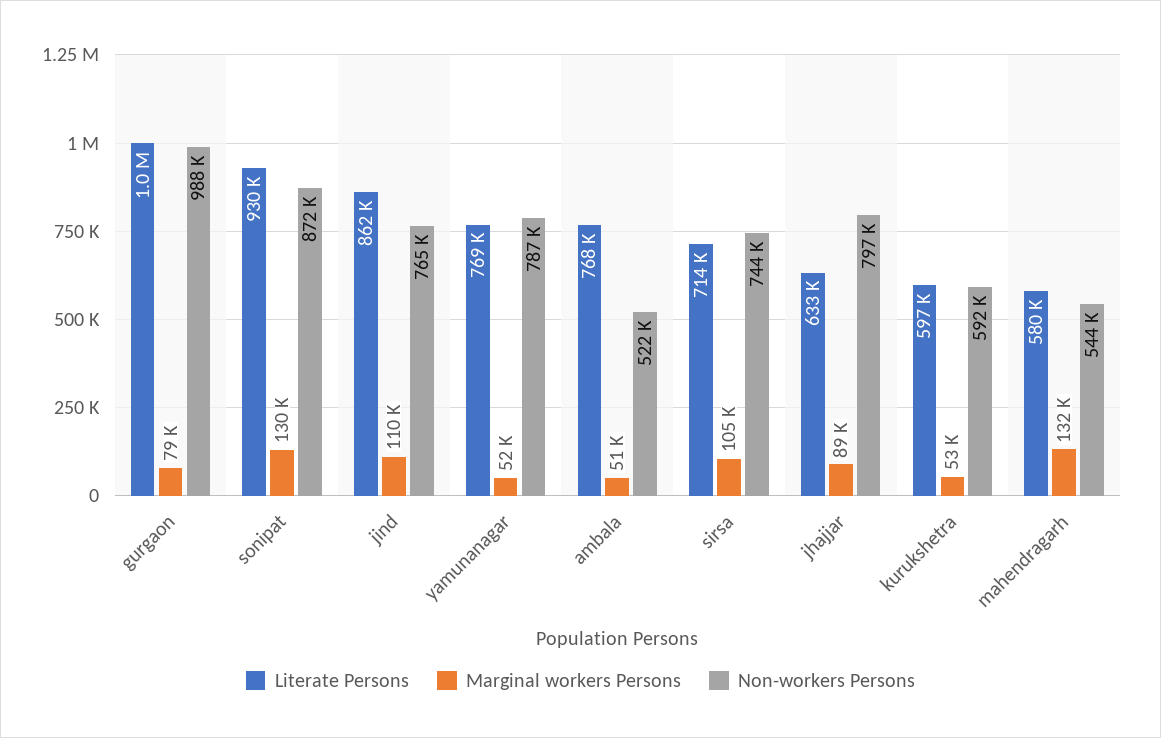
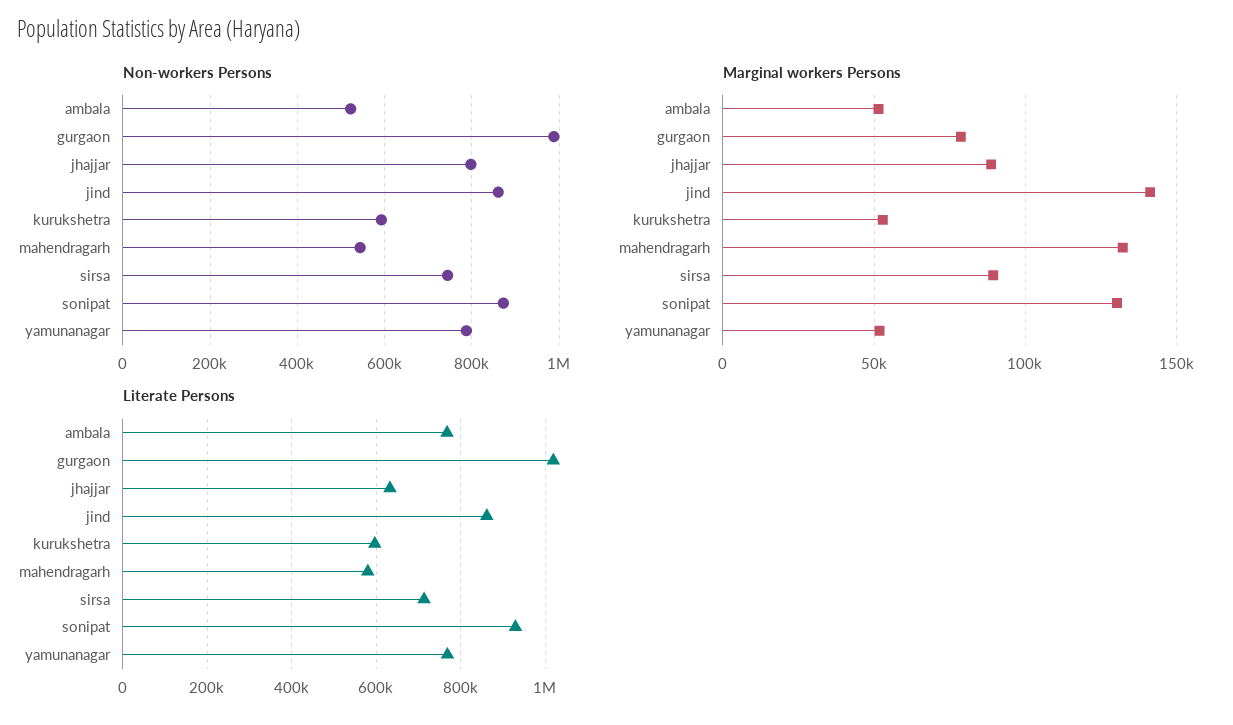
  {
    "Literate Persons": {
      "gurgaon": 1000000,
      "sonipat": 930000,
      "jind": 862000,
      "yamunanagar": 769000,
      "ambala": 768000,
      "sirsa": 714000,
      "jhajjar": 633000,
      "kurukshetra": 597000,
      "mahendragarh": 580000
    },
    "Marginal workers Persons": {
      "gurgaon": 79000,
      "sonipat": 130000,
-     "jind": 110000,
+     "jind": 140000,
      "yamunanagar": 52000,
      "ambala": 51000,
-     "sirsa": 105000,
+     "sirsa": 90000,
      "jhajjar": 89000,
      "kurukshetra": 53000,
      "mahendragarh": 132000
    },
    "Non-workers Persons": {
      "gurgaon": 988000,
      "sonipat": 872000,
-     "jind": 765000,
+     "jind": 860000,
      "yamunanagar": 787000,
      "ambala": 522000,
      "sirsa": 744000,
      "jhajjar": 797000,
      "kurukshetra": 592000,
      "mahendragarh": 544000
    }
  }

